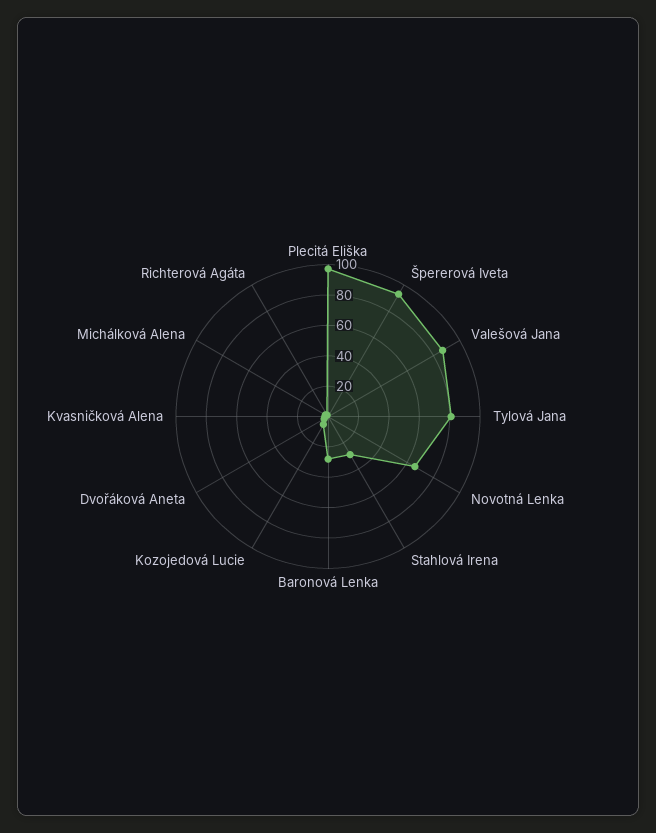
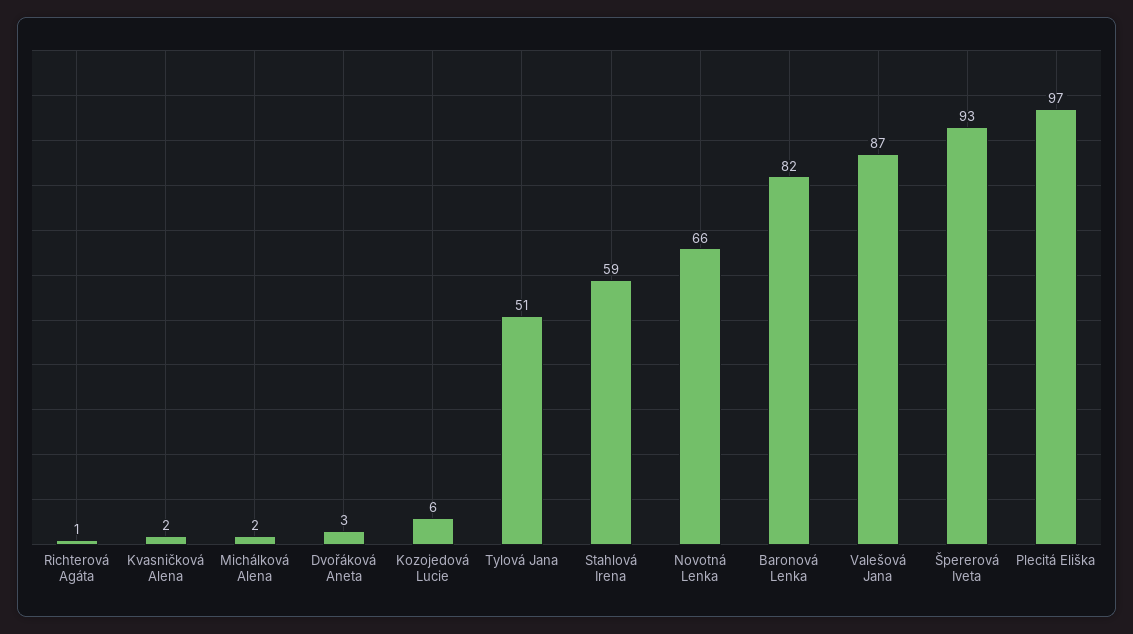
  {
    "Plecitá Eliška": 97,
    "Špererová Iveta": 93,
    "Valešová Jana": 87,
-   "Tylová Jana": 80,
+   "Tylová Jana": 51,
    "Novotná Lenka": 66,
-   "Stahlová Irena": 30,
+   "Stahlová Irena": 59,
-   "Baronová Lenka": 30,
+   "Baronová Lenka": 82,
    "Kozojedová Lucie": 6,
    "Dvořáková Aneta": 3,
    "Kvasničková Alena": 2,
    "Michálková Alena": 2,
    "Richterová Agáta": 1
  }

